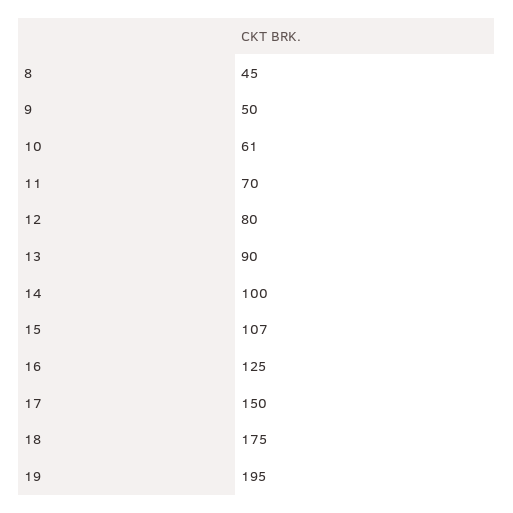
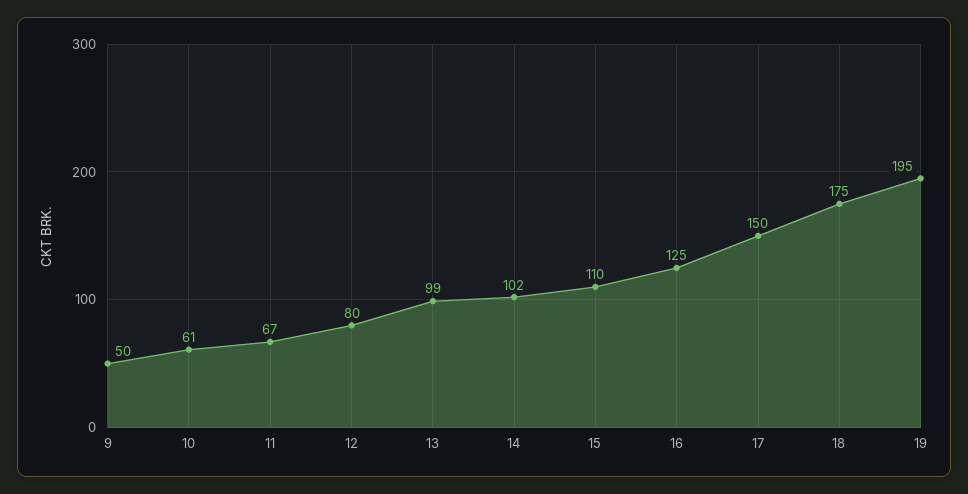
  {
-   "8": 45,
    "9": 50,
    "10": 61,
-   "11": 70,
+   "11": 67,
    "12": 80,
-   "13": 90,
+   "13": 99,
-   "14": 100,
+   "14": 102,
-   "15": 107,
+   "15": 110,
    "16": 125,
    "17": 150,
    "18": 175,
    "19": 195
  }

